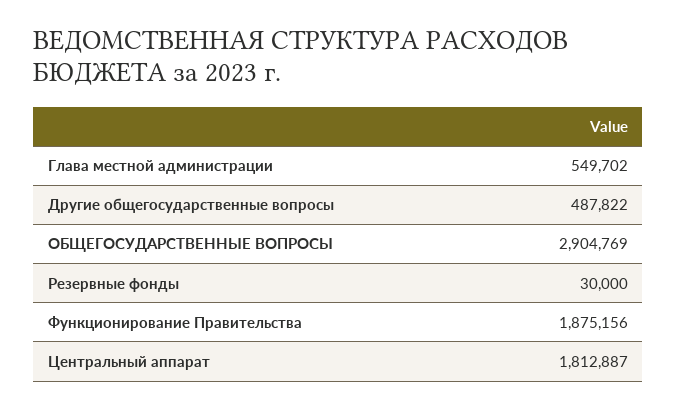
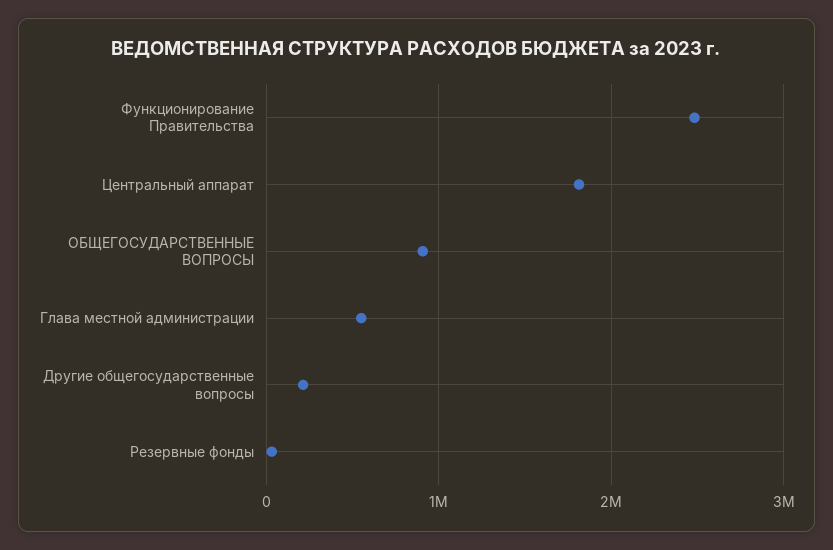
  {
    "Глава местной администрации": 549702,
-   "Другие общегосударственные вопросы": 487822,
+   "Другие общегосударственные вопросы": 200000,
-   "ОБЩЕГОСУДАРСТВЕННЫЕ ВОПРОСЫ": 2904769,
+   "ОБЩЕГОСУДАРСТВЕННЫЕ ВОПРОСЫ": 900000,
    "Резервные фонды": 30000,
-   "Функционирование Правительства": 1875156,
+   "Функционирование Правительства": 2500000,
    "Центральный аппарат": 1812887
  }

